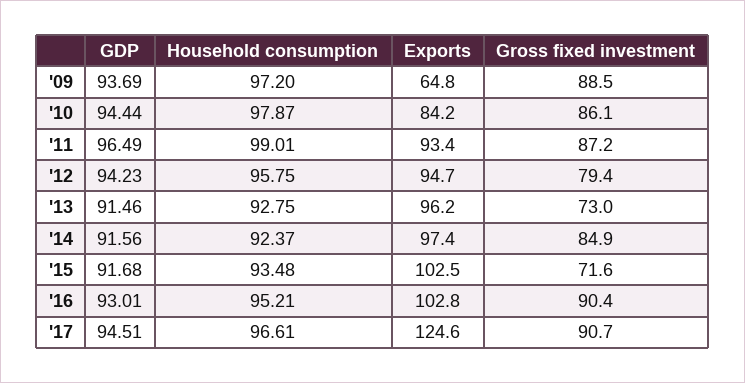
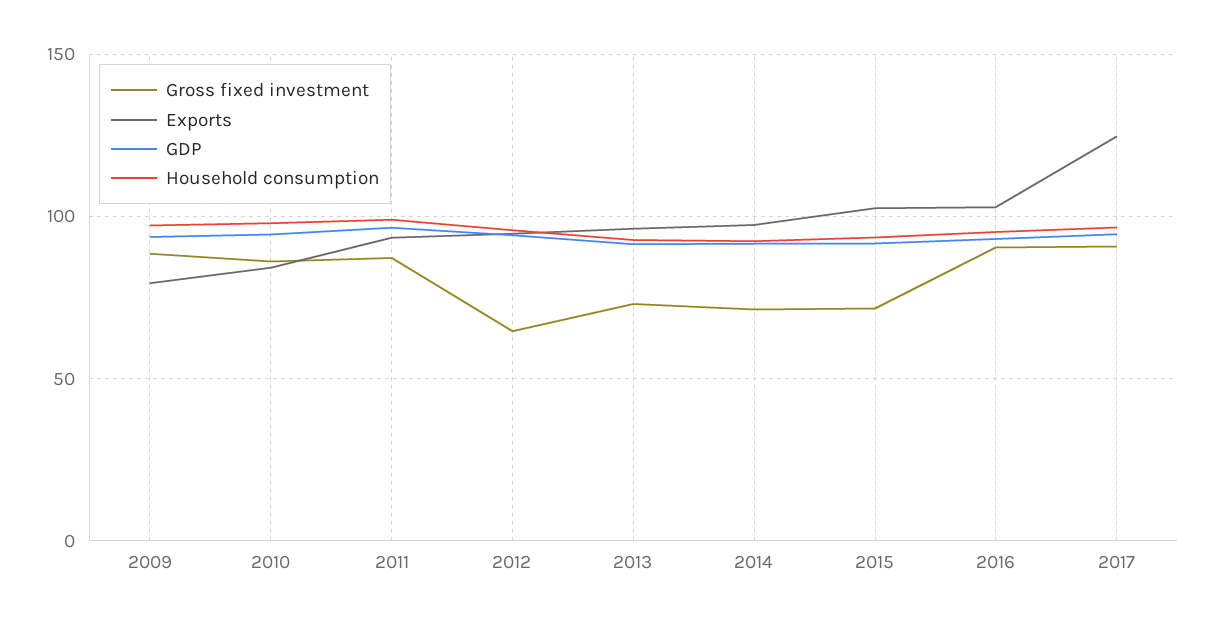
  {
    "GDP": {
      "'09": 93.69,
      "'10": 94.44,
      "'11": 96.49,
      "'12": 94.23,
      "'13": 91.46,
      "'14": 91.56,
      "'15": 91.68,
      "'16": 93.01,
      "'17": 94.51
    },
    "Household consumption": {
      "'09": 97.2,
      "'10": 97.87,
      "'11": 99.01,
      "'12": 95.75,
      "'13": 92.75,
      "'14": 92.37,
      "'15": 93.48,
      "'16": 95.21,
      "'17": 96.61
    },
    "Exports": {
-     "'09": 64.8,
+     "'09": 80,
      "'10": 84.2,
      "'11": 93.4,
      "'12": 94.7,
      "'13": 96.2,
      "'14": 97.4,
      "'15": 102.5,
      "'16": 102.8,
      "'17": 124.6
    },
    "Gross fixed investment": {
      "'09": 88.5,
      "'10": 86.1,
      "'11": 87.2,
-     "'12": 79.4,
+     "'12": 65,
      "'13": 73,
-     "'14": 84.9,
+     "'14": 70,
      "'15": 71.6,
      "'16": 90.4,
      "'17": 90.7
    }
  }

